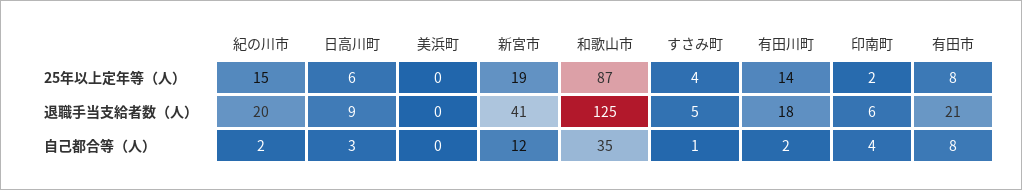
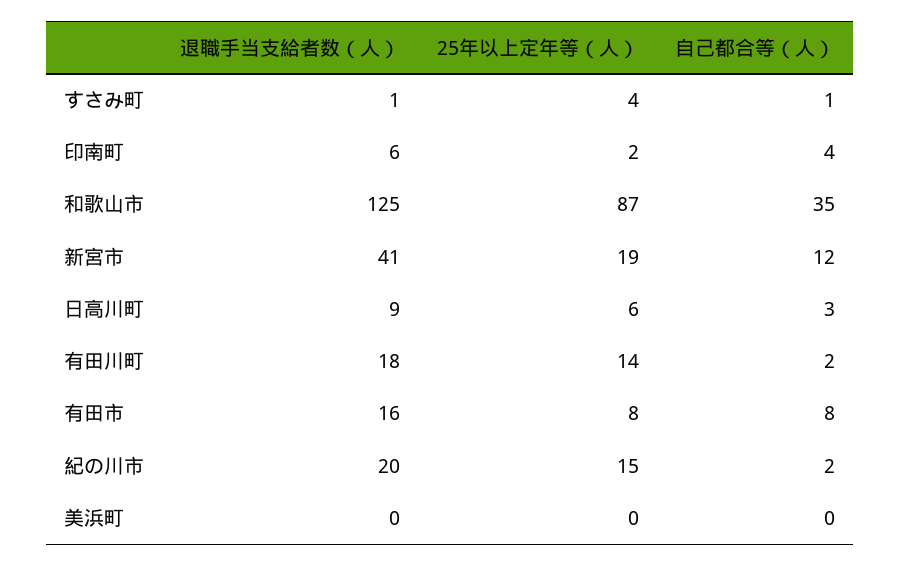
  {
    "紀の川市": {
      "25年以上定年等（人）": 15,
      "退職手当支給者数（人）": 20,
      "自己都合等（人）": 2
    },
    "日高川町": {
      "25年以上定年等（人）": 6,
      "退職手当支給者数（人）": 9,
      "自己都合等（人）": 3
    },
    "美浜町": {
      "25年以上定年等（人）": 0,
      "退職手当支給者数（人）": 0,
      "自己都合等（人）": 0
    },
    "新宮市": {
      "25年以上定年等（人）": 19,
      "退職手当支給者数（人）": 41,
      "自己都合等（人）": 12
    },
    "和歌山市": {
      "25年以上定年等（人）": 87,
      "退職手当支給者数（人）": 125,
      "自己都合等（人）": 35
    },
    "すさみ町": {
      "25年以上定年等（人）": 4,
-     "退職手当支給者数（人）": 5,
+     "退職手当支給者数（人）": 1,
      "自己都合等（人）": 1
    },
    "有田川町": {
      "25年以上定年等（人）": 14,
      "退職手当支給者数（人）": 18,
      "自己都合等（人）": 2
    },
    "印南町": {
      "25年以上定年等（人）": 2,
      "退職手当支給者数（人）": 6,
      "自己都合等（人）": 4
    },
    "有田市": {
      "25年以上定年等（人）": 8,
-     "退職手当支給者数（人）": 21,
+     "退職手当支給者数（人）": 16,
      "自己都合等（人）": 8
    }
  }

